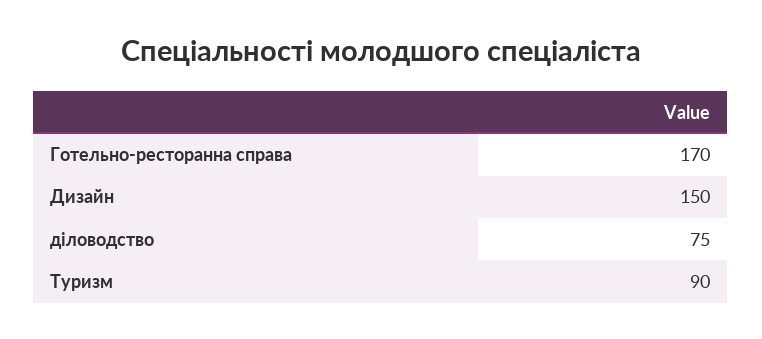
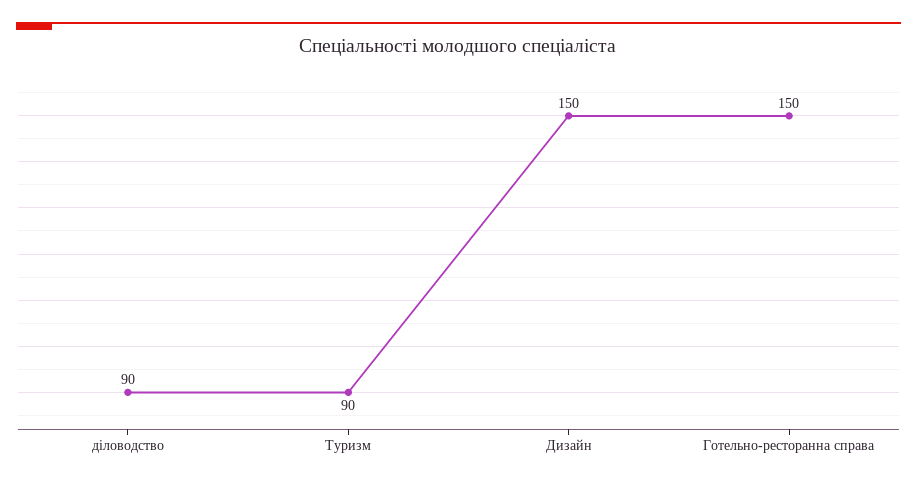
  {
-   "Готельно-ресторанна справа": 170,
+   "Готельно-ресторанна справа": 150,
    "Дизайн": 150,
-   "діловодство": 75,
+   "діловодство": 90,
    "Туризм": 90
  }

